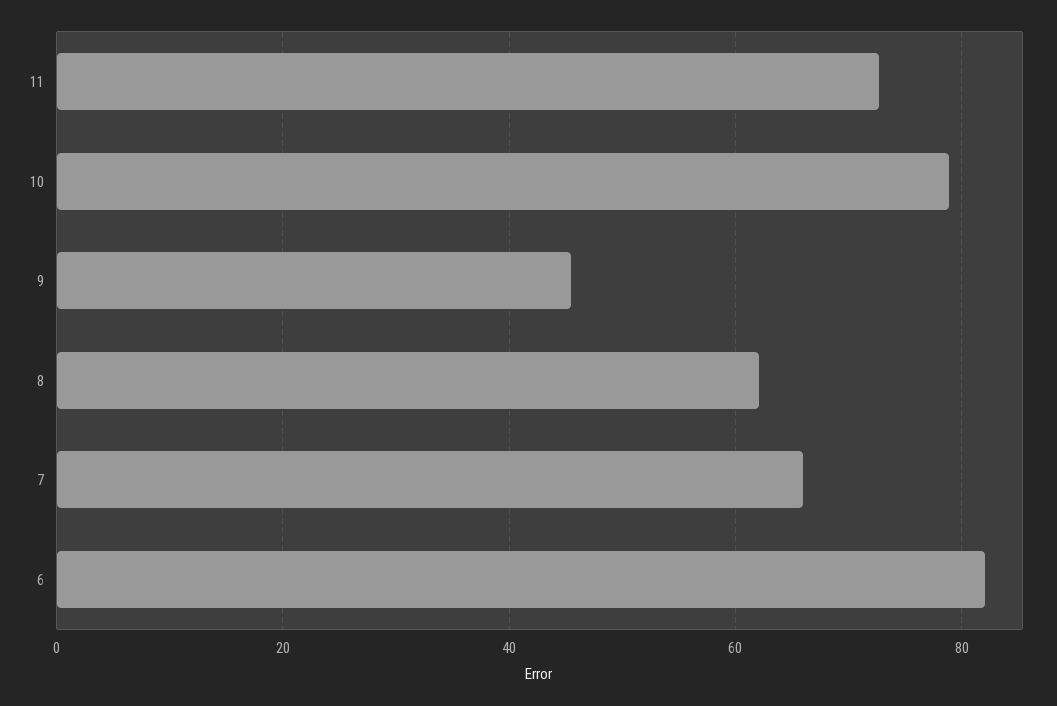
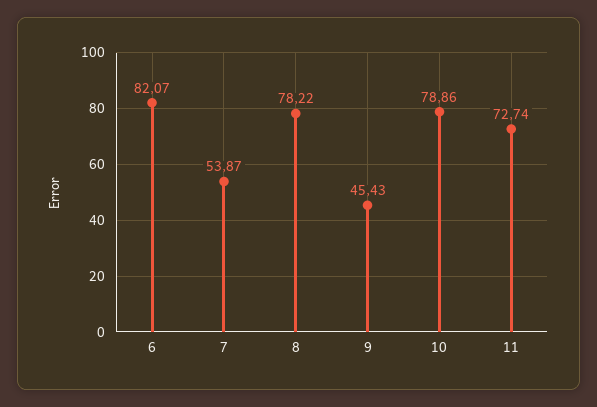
  {
    "11": 72.74,
    "10": 78.86,
    "9": 45.43,
-   "8": 62,
+   "8": 78.22,
-   "7": 66,
+   "7": 53.87,
    "6": 82.07
  }

